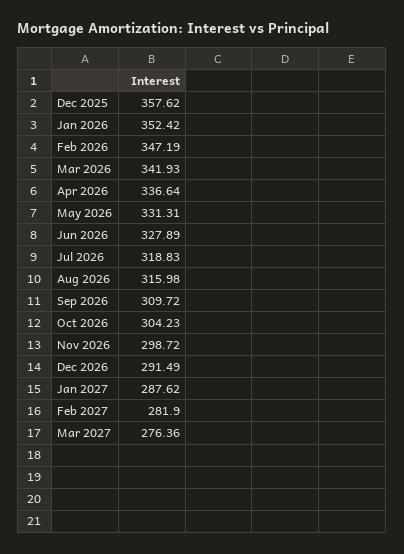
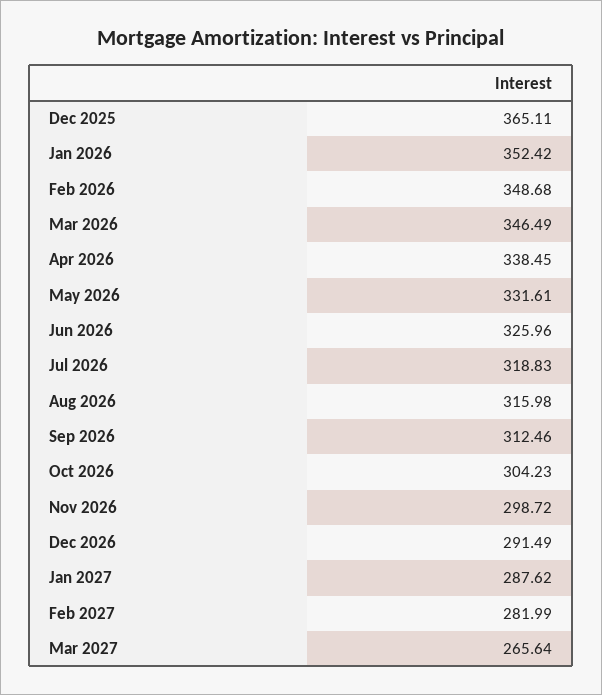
  {
-   "Dec 2025": 357.62,
+   "Dec 2025": 365.11,
    "Jan 2026": 352.42,
-   "Feb 2026": 347.19,
+   "Feb 2026": 348.68,
-   "Mar 2026": 341.93,
+   "Mar 2026": 346.49,
-   "Apr 2026": 336.64,
+   "Apr 2026": 338.45,
-   "May 2026": 331.31,
+   "May 2026": 331.61,
-   "Jun 2026": 327.89,
+   "Jun 2026": 325.96,
    "Jul 2026": 318.83,
    "Aug 2026": 315.98,
-   "Sep 2026": 309.72,
+   "Sep 2026": 312.46,
    "Oct 2026": 304.23,
    "Nov 2026": 298.72,
    "Dec 2026": 291.49,
    "Jan 2027": 287.62,
-   "Feb 2027": 281.9,
+   "Feb 2027": 281.99,
-   "Mar 2027": 276.36
+   "Mar 2027": 265.64
  }

